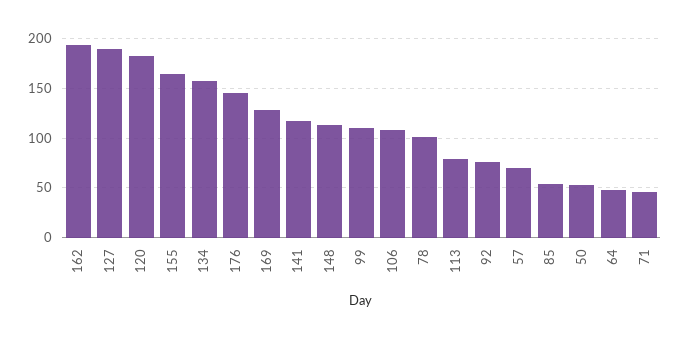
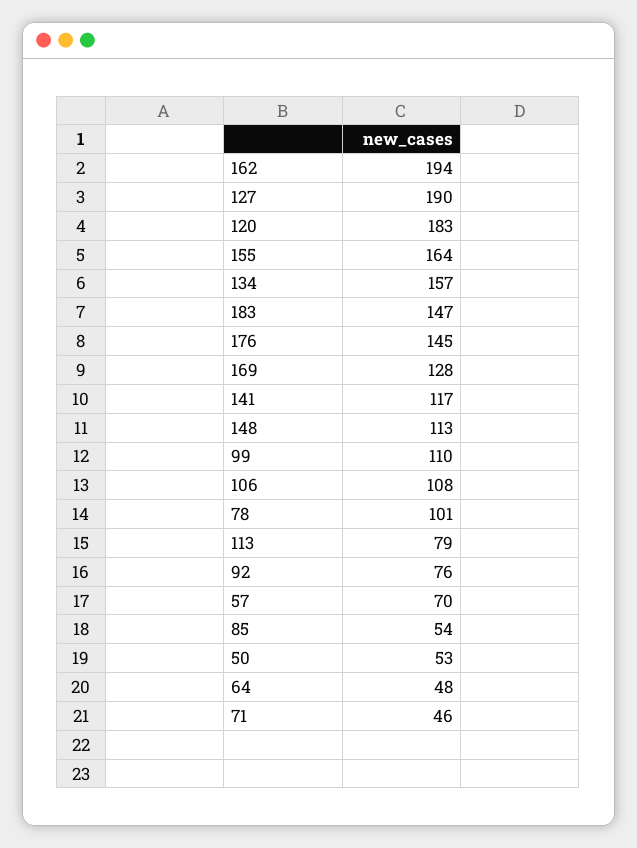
  {
    "162": 194,
    "127": 190,
    "120": 183,
    "155": 164,
    "134": 157,
    "176": 145,
    "169": 128,
    "141": 117,
    "148": 113,
    "99": 110,
    "106": 108,
    "78": 101,
    "113": 79,
    "92": 76,
    "57": 70,
    "85": 54,
    "50": 53,
    "64": 48,
-   "71": 46
+   "71": 46,
+   "183": 147
  }

